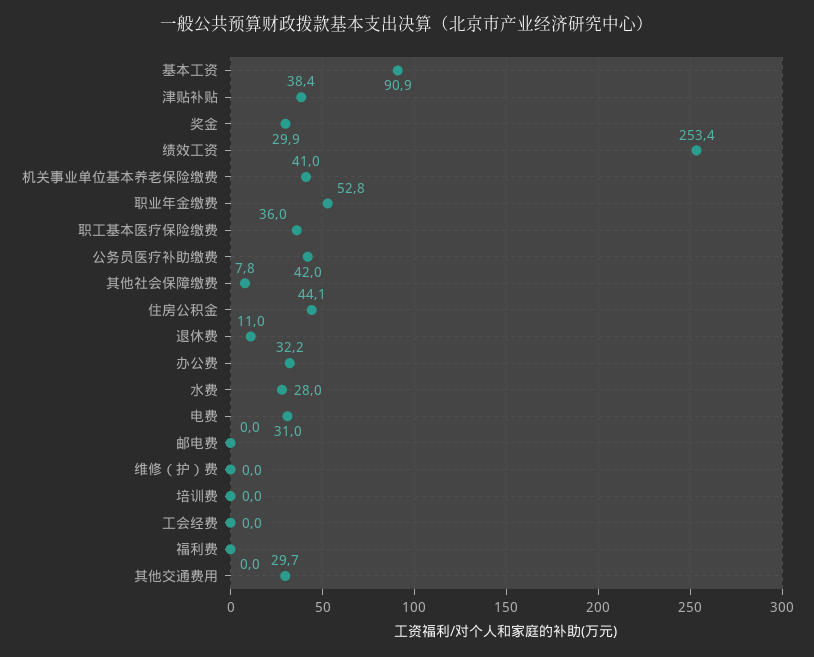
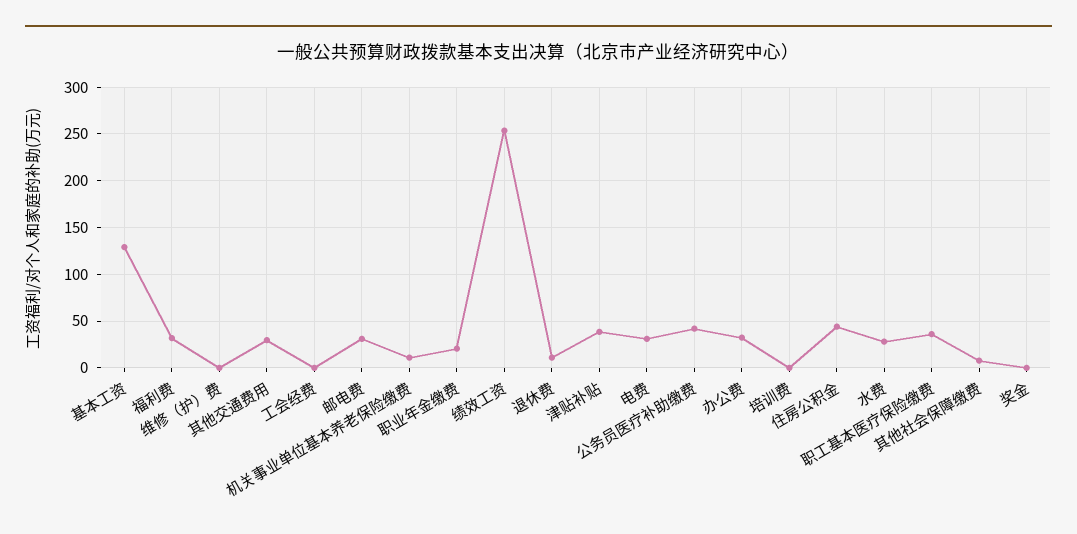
  {
-   "基本工资": 90.9,
+   "基本工资": 130,
    "津贴补贴": 38.4,
-   "奖金": 29.9,
+   "奖金": 0,
    "绩效工资": 253.4,
-   "机关事业单位基本养老保险缴费": 41,
+   "机关事业单位基本养老保险缴费": 10,
-   "职业年金缴费": 52.8,
+   "职业年金缴费": 20,
    "职工基本医疗保险缴费": 36,
    "公务员医疗补助缴费": 42,
    "其他社会保障缴费": 7.8,
    "住房公积金": 44.1,
    "退休费": 11,
    "办公费": 32.2,
    "水费": 28,
    "电费": 31,
-   "邮电费": 0,
+   "邮电费": 30,
    "维修（护）费": 0,
    "培训费": 0,
    "工会经费": 0,
-   "福利费": 0,
+   "福利费": 30,
    "其他交通费用": 29.7
  }

